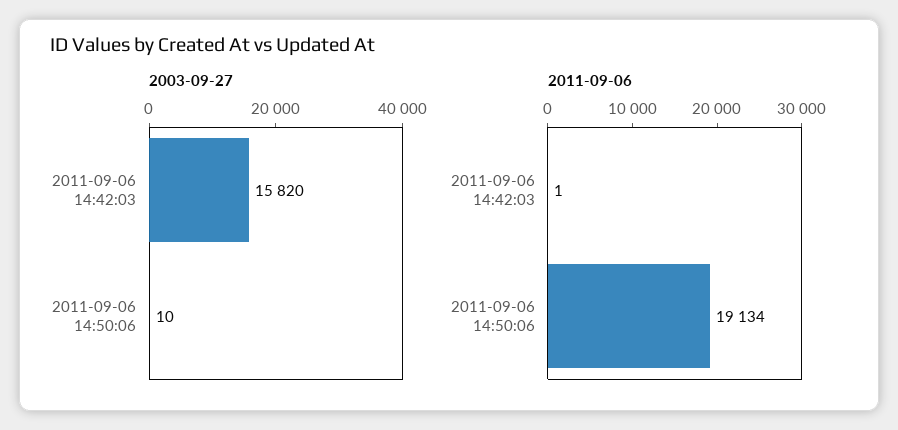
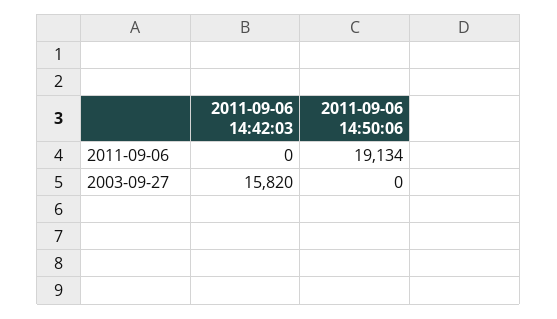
  {
    "2003-09-27": {
      "2011-09-06 14:42:03": 15820,
-     "2011-09-06 14:50:06": 10
+     "2011-09-06 14:50:06": 0
    },
    "2011-09-06": {
-     "2011-09-06 14:42:03": 1,
+     "2011-09-06 14:42:03": 0,
      "2011-09-06 14:50:06": 19134
    }
  }

